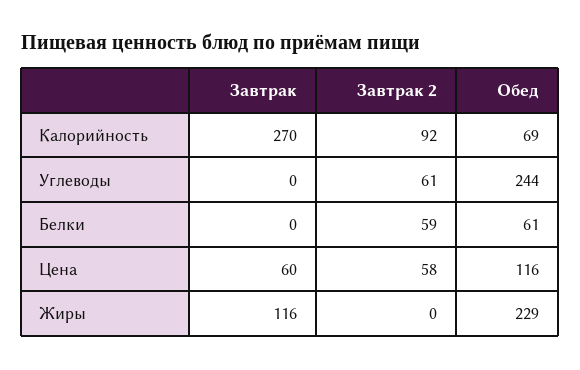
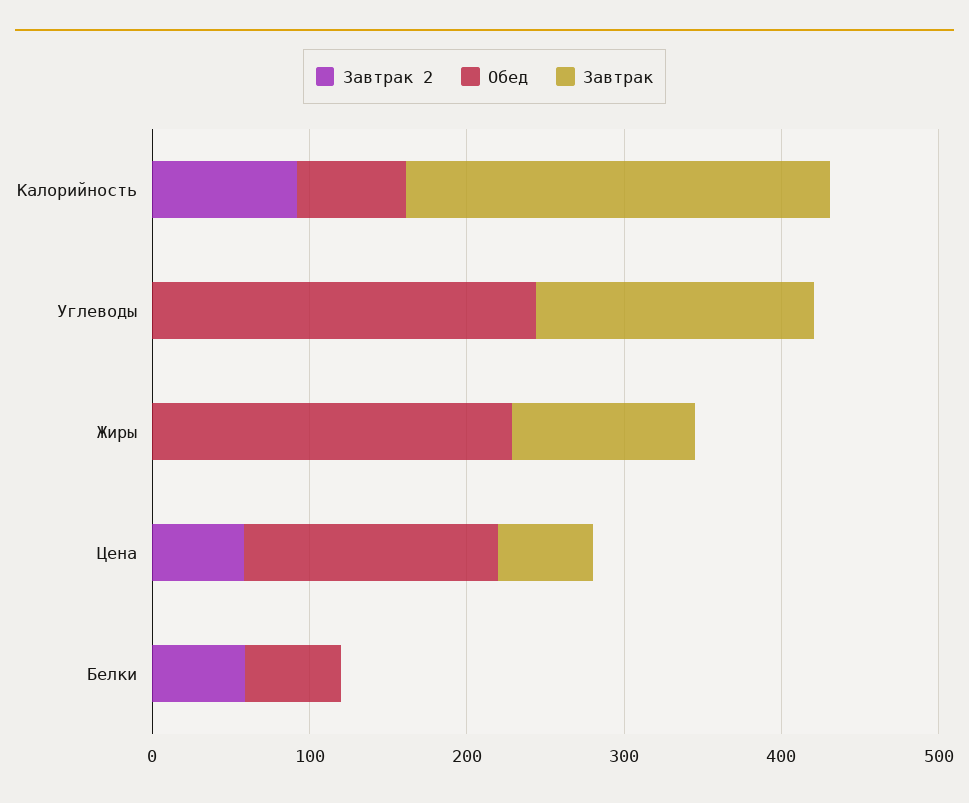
  {
    "Завтрак": {
      "Калорийность": 270,
-     "Углеводы": 0,
+     "Углеводы": 180,
      "Белки": 0,
      "Цена": 60,
      "Жиры": 116
    },
    "Завтрак 2": {
      "Калорийность": 92,
-     "Углеводы": 61,
+     "Углеводы": 0,
      "Белки": 59,
      "Цена": 58,
      "Жиры": 0
    },
    "Обед": {
      "Калорийность": 69,
      "Углеводы": 244,
      "Белки": 61,
-     "Цена": 116,
+     "Цена": 160,
      "Жиры": 229
    }
  }

